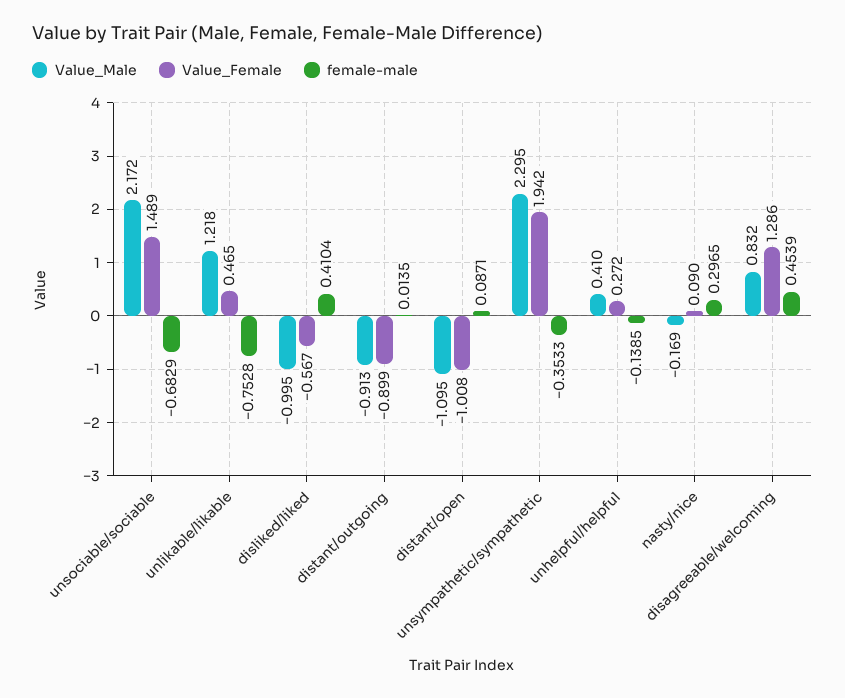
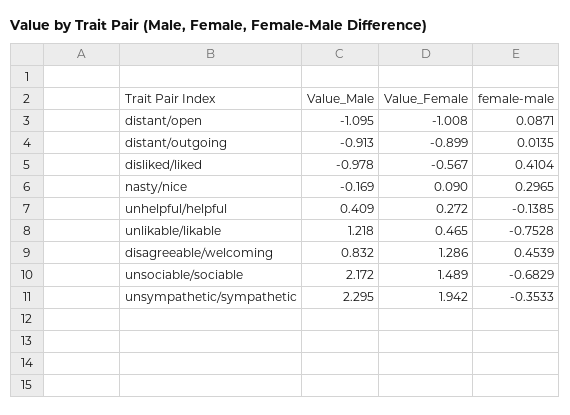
  {
    "Value_Male": {
      "unsociable/sociable": 2.172,
      "unlikable/likable": 1.218,
-     "disliked/liked": -0.995,
+     "disliked/liked": -0.978,
      "distant/outgoing": -0.913,
      "distant/open": -1.095,
      "unsympathetic/sympathetic": 2.295,
-     "unhelpful/helpful": 0.41,
+     "unhelpful/helpful": 0.409,
      "nasty/nice": -0.169,
      "disagreeable/welcoming": 0.832
    },
    "Value_Female": {
      "unsociable/sociable": 1.489,
      "unlikable/likable": 0.465,
      "disliked/liked": -0.567,
      "distant/outgoing": -0.899,
      "distant/open": -1.008,
      "unsympathetic/sympathetic": 1.942,
      "unhelpful/helpful": 0.272,
      "nasty/nice": 0.09,
      "disagreeable/welcoming": 1.286
    },
    "female-male": {
      "unsociable/sociable": -0.6829,
      "unlikable/likable": -0.7528,
      "disliked/liked": 0.4104,
      "distant/outgoing": 0.0135,
      "distant/open": 0.0871,
      "unsympathetic/sympathetic": -0.3533,
      "unhelpful/helpful": -0.1385,
      "nasty/nice": 0.2965,
      "disagreeable/welcoming": 0.4539
    }
  }

